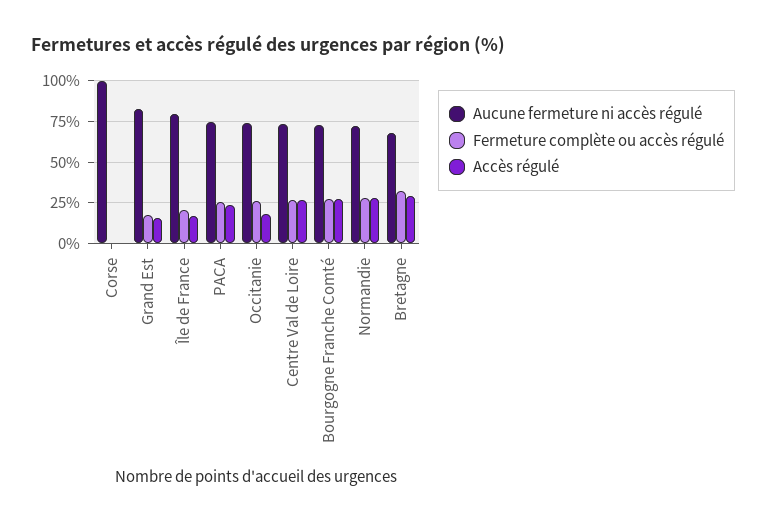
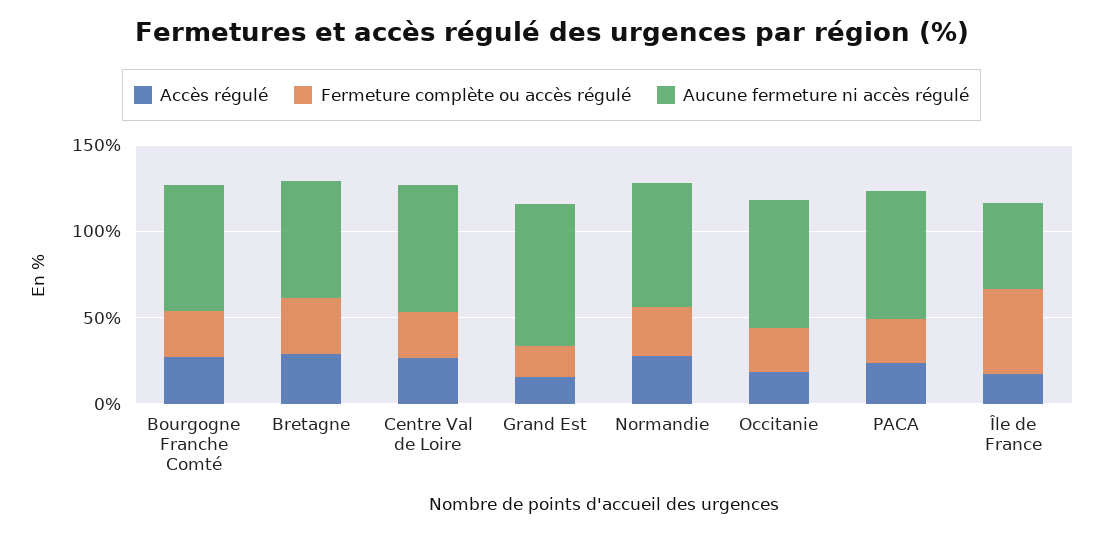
  {
    "Aucune fermeture ni accès régulé": {
-     "Corse": 100,
      "Grand Est": 85,
-     "Île de France": 80,
+     "Île de France": 50,
      "PACA": 75,
      "Occitanie": 75,
      "Centre Val de Loire": 75,
      "Bourgogne Franche Comté": 75,
      "Normandie": 70,
      "Bretagne": 70
    },
    "Fermeture complète ou accès régulé": {
-     "Corse": 0,
      "Grand Est": 20,
-     "Île de France": 20,
+     "Île de France": 50,
      "PACA": 25,
      "Occitanie": 25,
      "Centre Val de Loire": 25,
      "Bourgogne Franche Comté": 25,
      "Normandie": 30,
      "Bretagne": 30
    },
    "Accès régulé": {
-     "Corse": 0,
      "Grand Est": 15,
      "Île de France": 15,
      "PACA": 25,
      "Occitanie": 20,
      "Centre Val de Loire": 25,
      "Bourgogne Franche Comté": 25,
      "Normandie": 30,
      "Bretagne": 30
    }
  }

